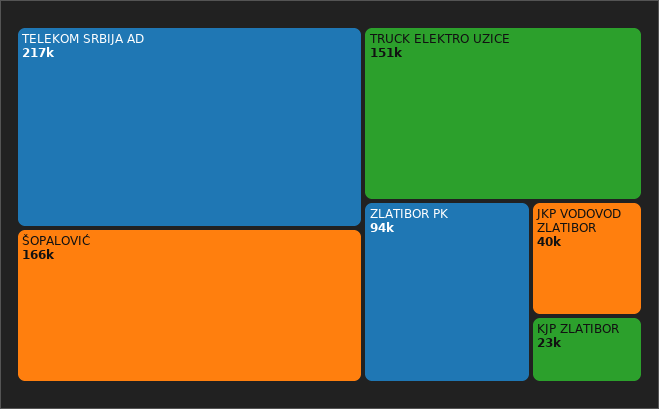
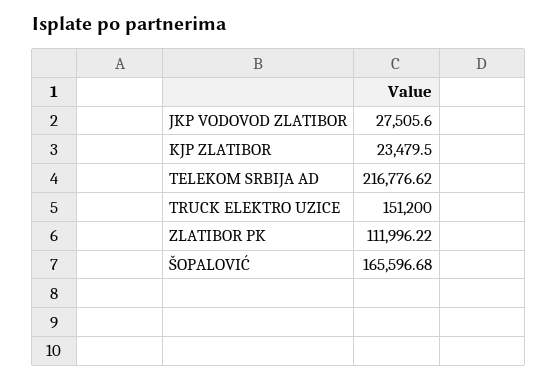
  {
    "TELEKOM SRBIJA AD": 216776.62,
    "ŠOPALOVIĆ": 165596.68,
    "TRUCK ELEKTRO UZICE": 151200,
-   "ZLATIBOR PK": 94000,
+   "ZLATIBOR PK": 111996.22,
-   "JKP VODOVOD ZLATIBOR": 40000,
+   "JKP VODOVOD ZLATIBOR": 27505.6,
    "KJP ZLATIBOR": 23479.5
  }

